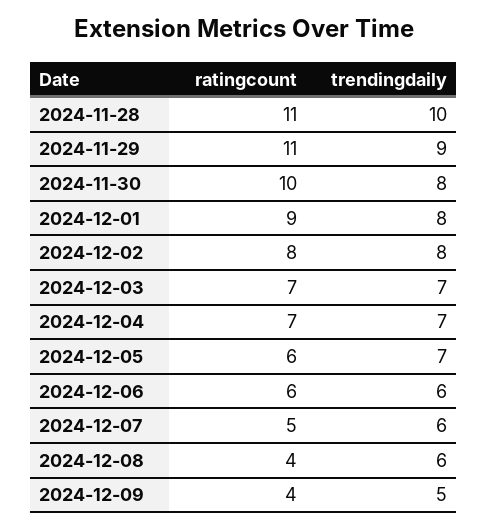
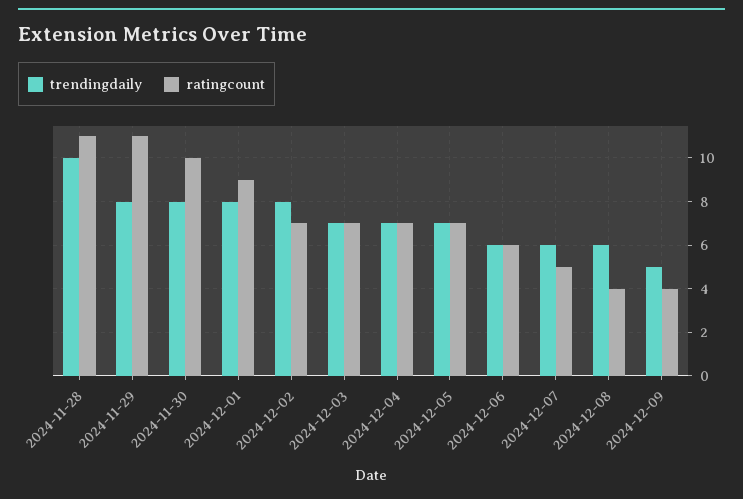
  {
    "ratingcount": {
      "2024-11-28": 11,
      "2024-11-29": 11,
      "2024-11-30": 10,
      "2024-12-01": 9,
-     "2024-12-02": 8,
+     "2024-12-02": 7,
      "2024-12-03": 7,
      "2024-12-04": 7,
-     "2024-12-05": 6,
+     "2024-12-05": 7,
      "2024-12-06": 6,
      "2024-12-07": 5,
      "2024-12-08": 4,
      "2024-12-09": 4
    },
    "trendingdaily": {
      "2024-11-28": 10,
-     "2024-11-29": 9,
+     "2024-11-29": 8,
      "2024-11-30": 8,
      "2024-12-01": 8,
      "2024-12-02": 8,
      "2024-12-03": 7,
      "2024-12-04": 7,
      "2024-12-05": 7,
      "2024-12-06": 6,
      "2024-12-07": 6,
      "2024-12-08": 6,
      "2024-12-09": 5
    }
  }

